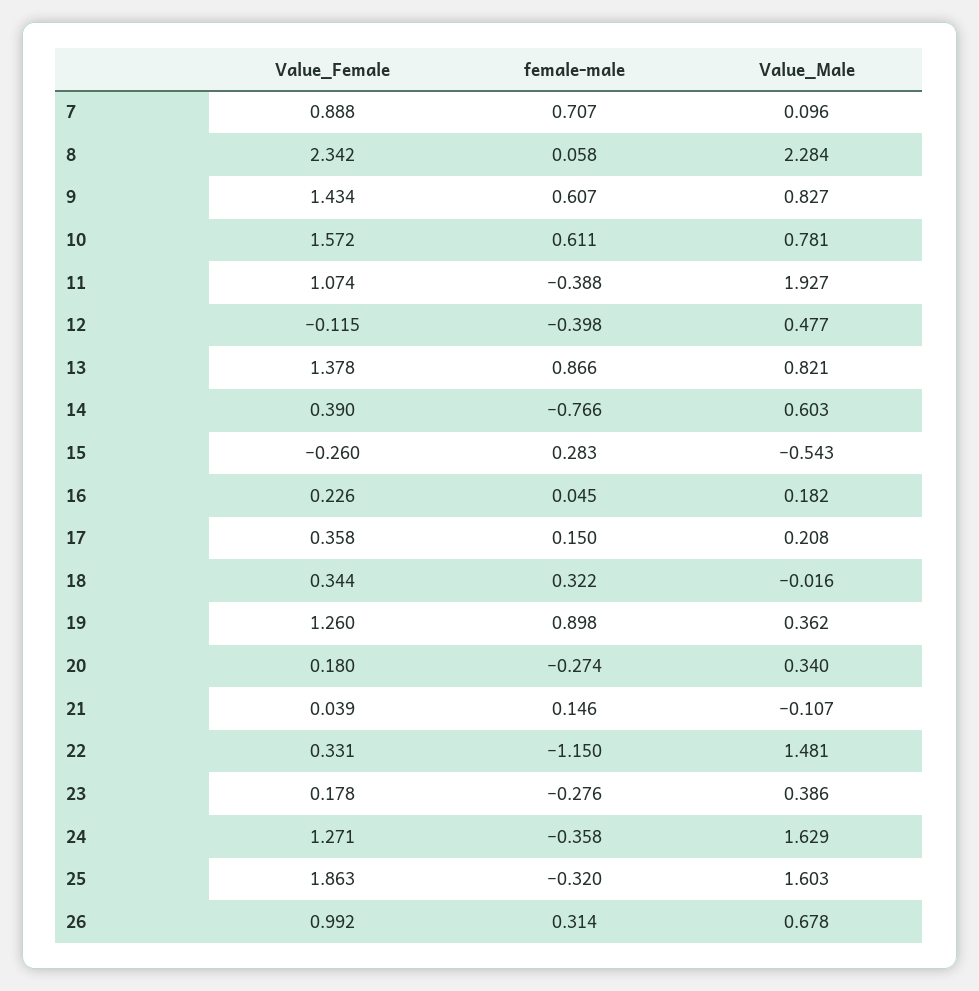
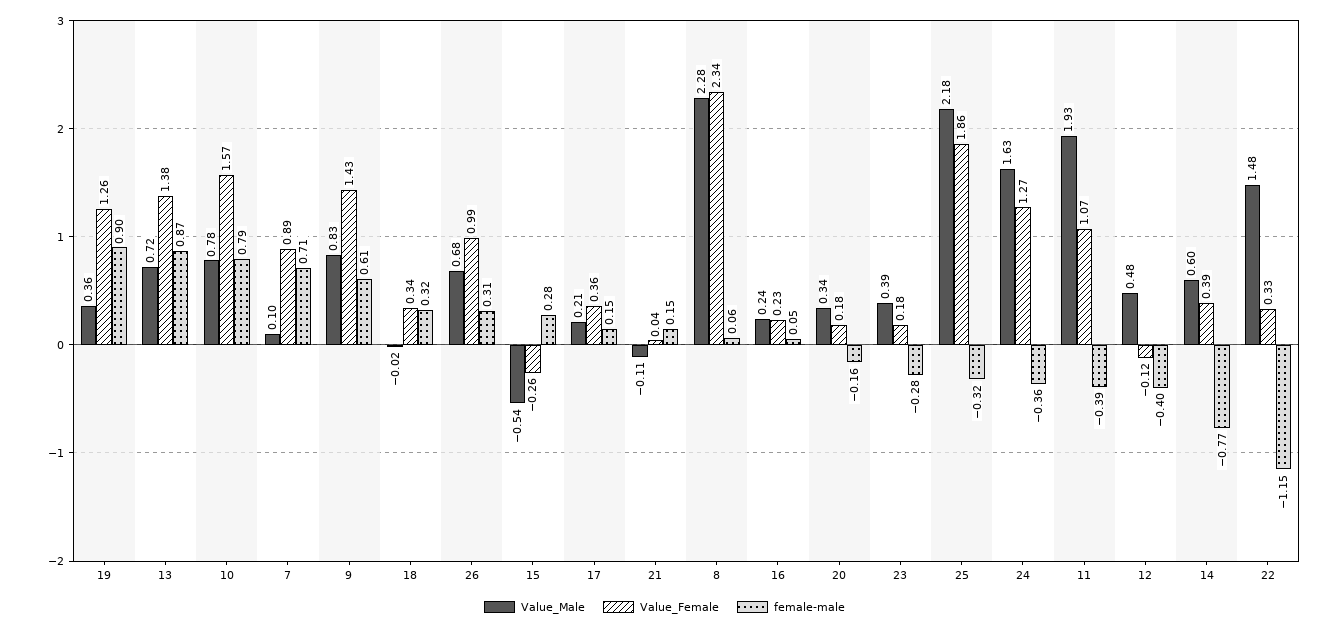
  {
    "Value_Female": {
      "7": 0.888,
      "8": 2.342,
      "9": 1.434,
      "10": 1.572,
      "11": 1.074,
      "12": -0.115,
      "13": 1.378,
      "14": 0.39,
      "15": -0.26,
      "16": 0.226,
      "17": 0.358,
      "18": 0.344,
      "19": 1.26,
      "20": 0.18,
      "21": 0.039,
      "22": 0.331,
      "23": 0.178,
      "24": 1.271,
      "25": 1.863,
      "26": 0.992
    },
    "female-male": {
      "7": 0.707,
      "8": 0.058,
      "9": 0.607,
-     "10": 0.611,
+     "10": 0.79,
      "11": -0.388,
      "12": -0.398,
      "13": 0.866,
      "14": -0.766,
      "15": 0.283,
      "16": 0.045,
      "17": 0.15,
      "18": 0.322,
      "19": 0.898,
-     "20": -0.274,
+     "20": -0.16,
      "21": 0.146,
      "22": -1.15,
      "23": -0.276,
      "24": -0.358,
      "25": -0.32,
      "26": 0.314
    },
    "Value_Male": {
      "7": 0.096,
      "8": 2.284,
      "9": 0.827,
      "10": 0.781,
      "11": 1.927,
      "12": 0.477,
-     "13": 0.821,
+     "13": 0.72,
      "14": 0.603,
      "15": -0.543,
-     "16": 0.182,
+     "16": 0.24,
      "17": 0.208,
      "18": -0.016,
      "19": 0.362,
      "20": 0.34,
      "21": -0.107,
      "22": 1.481,
      "23": 0.386,
      "24": 1.629,
-     "25": 1.603,
+     "25": 2.18,
      "26": 0.678
    }
  }

